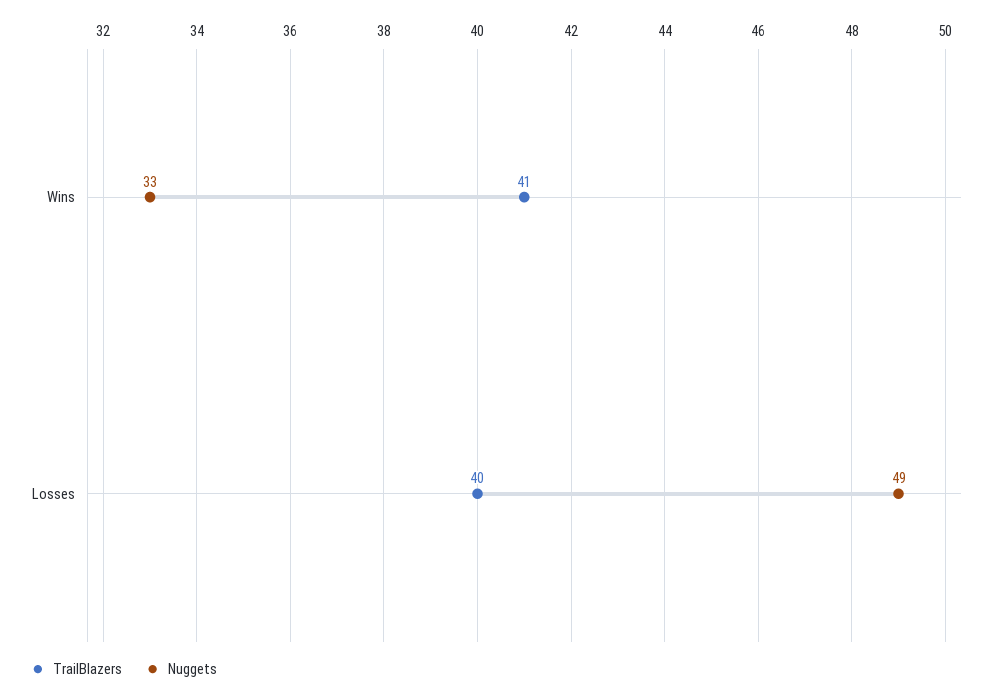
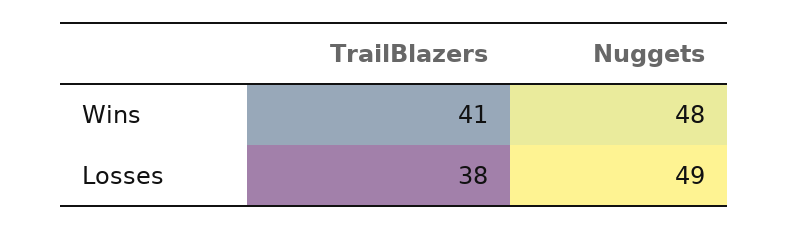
  {
    "TrailBlazers": {
      "Wins": 41,
-     "Losses": 40
+     "Losses": 38
    },
    "Nuggets": {
-     "Wins": 33,
+     "Wins": 48,
      "Losses": 49
    }
  }

